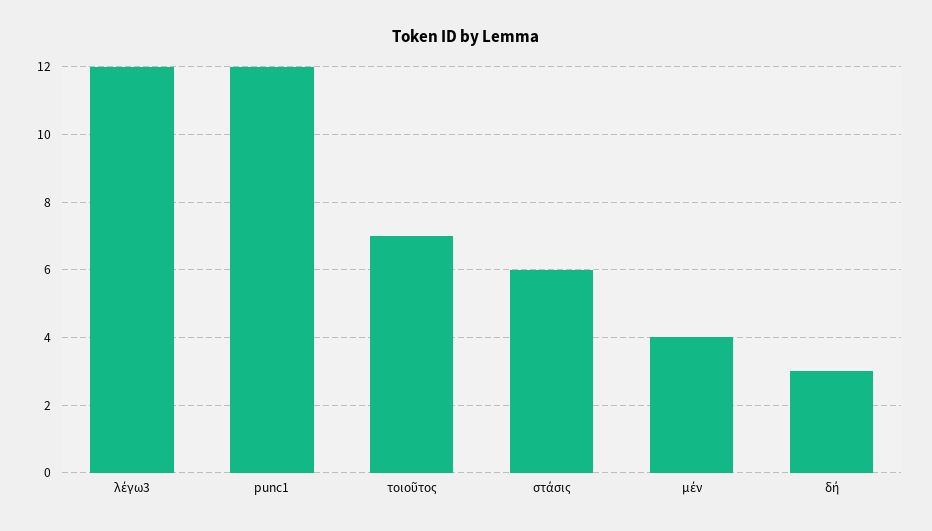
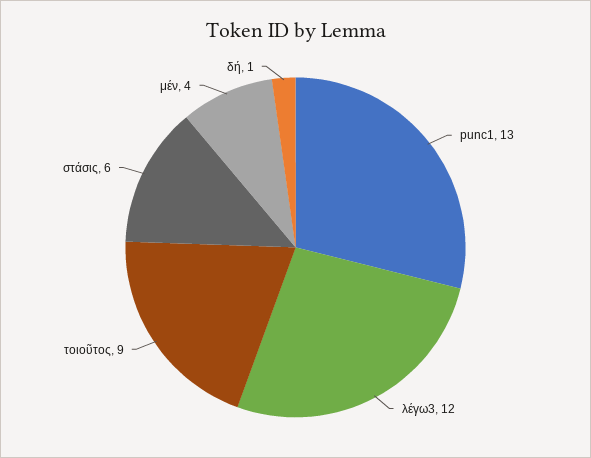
  {
    "λέγω3": 12,
-   "punc1": 12,
+   "punc1": 13,
-   "τοιοῦτος": 7,
+   "τοιοῦτος": 9,
    "στάσις": 6,
    "μέν": 4,
-   "δή": 3
+   "δή": 1
  }

